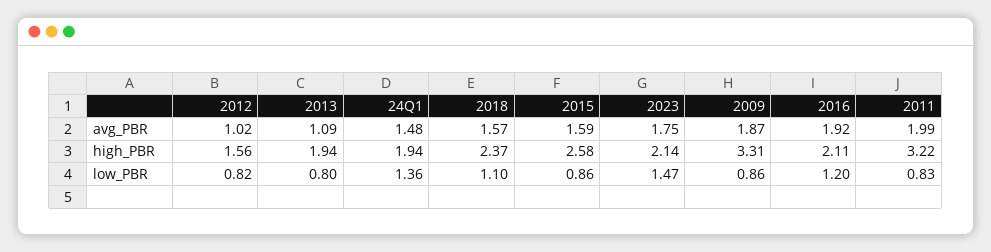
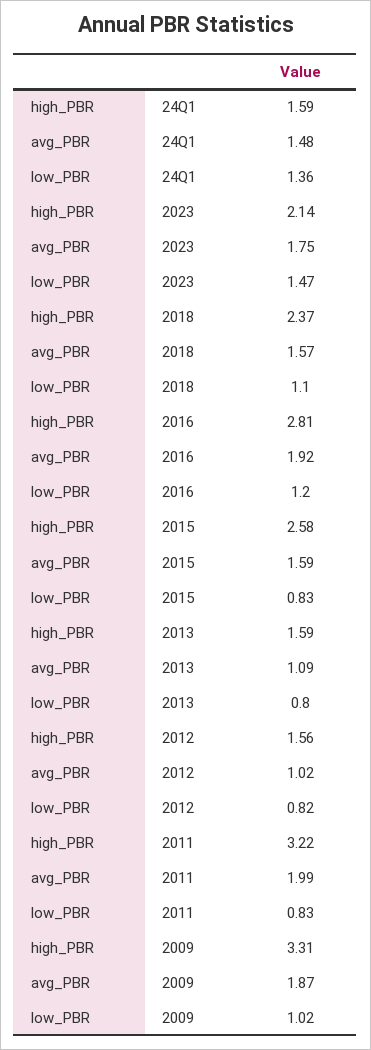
  {
    "2012": {
      "avg_PBR": 1.02,
      "high_PBR": 1.56,
      "low_PBR": 0.82
    },
    "2013": {
      "avg_PBR": 1.09,
-     "high_PBR": 1.94,
+     "high_PBR": 1.59,
      "low_PBR": 0.8
    },
    "24Q1": {
      "avg_PBR": 1.48,
-     "high_PBR": 1.94,
+     "high_PBR": 1.59,
      "low_PBR": 1.36
    },
    "2018": {
      "avg_PBR": 1.57,
      "high_PBR": 2.37,
      "low_PBR": 1.1
    },
    "2015": {
      "avg_PBR": 1.59,
      "high_PBR": 2.58,
-     "low_PBR": 0.86
+     "low_PBR": 0.83
    },
    "2023": {
      "avg_PBR": 1.75,
      "high_PBR": 2.14,
      "low_PBR": 1.47
    },
    "2009": {
      "avg_PBR": 1.87,
      "high_PBR": 3.31,
-     "low_PBR": 0.86
+     "low_PBR": 1.02
    },
    "2016": {
      "avg_PBR": 1.92,
-     "high_PBR": 2.11,
+     "high_PBR": 2.81,
      "low_PBR": 1.2
    },
    "2011": {
      "avg_PBR": 1.99,
      "high_PBR": 3.22,
      "low_PBR": 0.83
    }
  }

